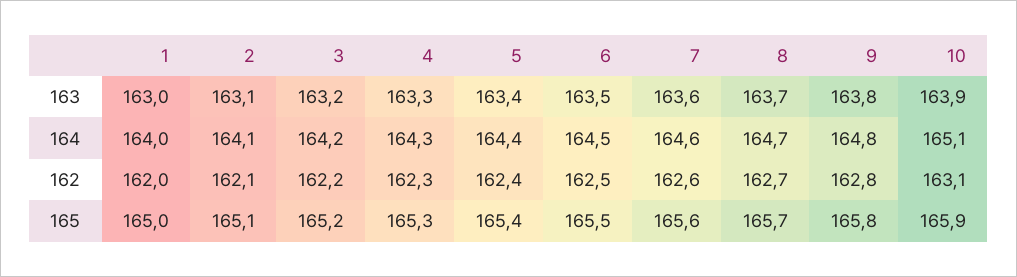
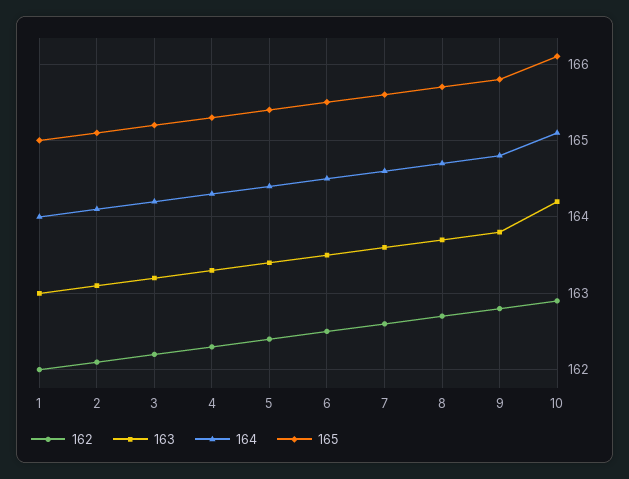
  {
    "163": {
      "1": 163,
      "2": 163.1,
      "3": 163.2,
      "4": 163.3,
      "5": 163.4,
      "6": 163.5,
      "7": 163.6,
      "8": 163.7,
      "9": 163.8,
-     "10": 163.9
+     "10": 164.2
    },
    "164": {
      "1": 164,
      "2": 164.1,
      "3": 164.2,
      "4": 164.3,
      "5": 164.4,
      "6": 164.5,
      "7": 164.6,
      "8": 164.7,
      "9": 164.8,
      "10": 165.1
    },
    "162": {
      "1": 162,
      "2": 162.1,
      "3": 162.2,
      "4": 162.3,
      "5": 162.4,
      "6": 162.5,
      "7": 162.6,
      "8": 162.7,
      "9": 162.8,
-     "10": 163.1
+     "10": 162.9
    },
    "165": {
      "1": 165,
      "2": 165.1,
      "3": 165.2,
      "4": 165.3,
      "5": 165.4,
      "6": 165.5,
      "7": 165.6,
      "8": 165.7,
      "9": 165.8,
-     "10": 165.9
+     "10": 166.1
    }
  }

